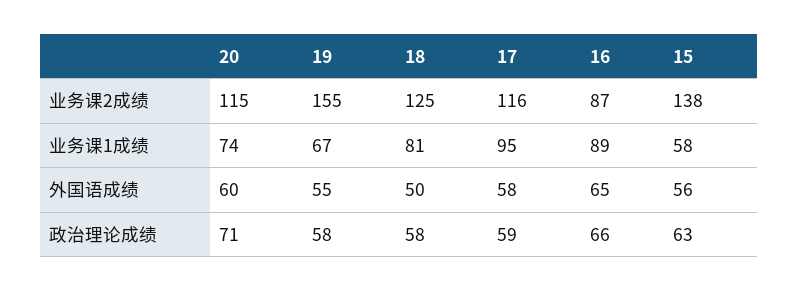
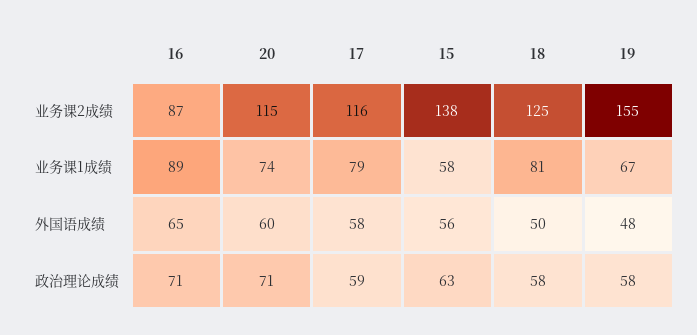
  {
    "20": {
      "业务课2成绩": 115,
      "业务课1成绩": 74,
      "外国语成绩": 60,
      "政治理论成绩": 71
    },
    "19": {
      "业务课2成绩": 155,
      "业务课1成绩": 67,
-     "外国语成绩": 55,
+     "外国语成绩": 48,
      "政治理论成绩": 58
    },
    "18": {
      "业务课2成绩": 125,
      "业务课1成绩": 81,
      "外国语成绩": 50,
      "政治理论成绩": 58
    },
    "17": {
      "业务课2成绩": 116,
-     "业务课1成绩": 95,
+     "业务课1成绩": 79,
      "外国语成绩": 58,
      "政治理论成绩": 59
    },
    "16": {
      "业务课2成绩": 87,
      "业务课1成绩": 89,
      "外国语成绩": 65,
-     "政治理论成绩": 66
+     "政治理论成绩": 71
    },
    "15": {
      "业务课2成绩": 138,
      "业务课1成绩": 58,
      "外国语成绩": 56,
      "政治理论成绩": 63
    }
  }

